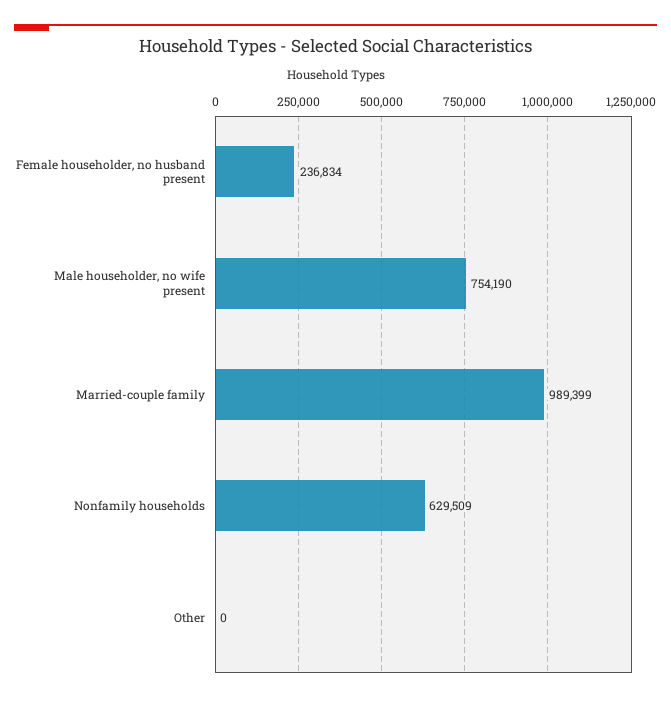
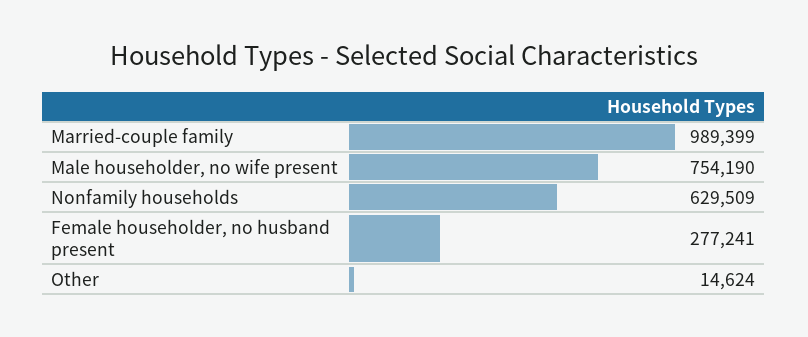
  {
-   "Female householder, no husband present": 236834,
+   "Female householder, no husband present": 277241,
    "Male householder, no wife present": 754190,
    "Married-couple family": 989399,
    "Nonfamily households": 629509,
-   "Other": 0
+   "Other": 14624
  }

